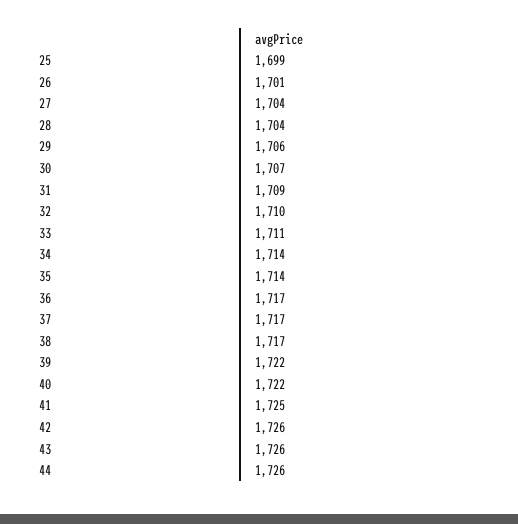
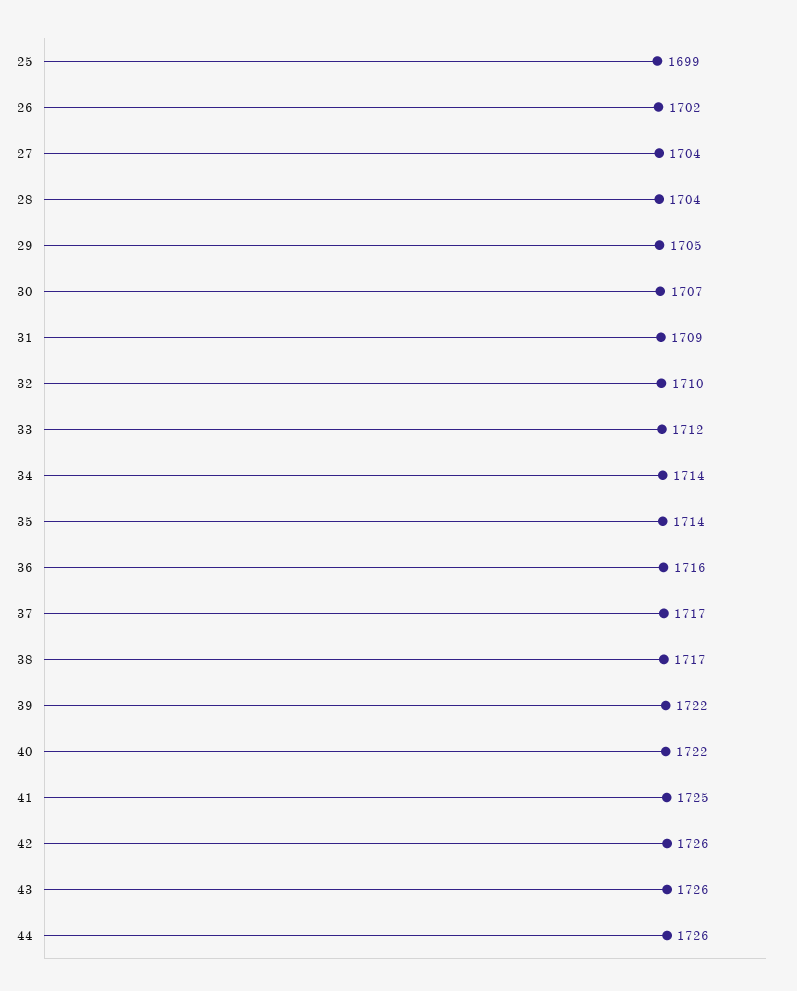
  {
    "25": 1699,
-   "26": 1701,
+   "26": 1702,
    "27": 1704,
    "28": 1704,
-   "29": 1706,
+   "29": 1705,
    "30": 1707,
    "31": 1709,
    "32": 1710,
-   "33": 1711,
+   "33": 1712,
    "34": 1714,
    "35": 1714,
-   "36": 1717,
+   "36": 1716,
    "37": 1717,
    "38": 1717,
    "39": 1722,
    "40": 1722,
    "41": 1725,
    "42": 1726,
    "43": 1726,
    "44": 1726
  }

